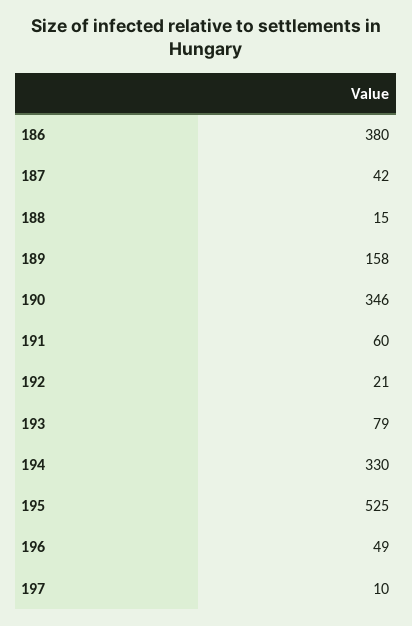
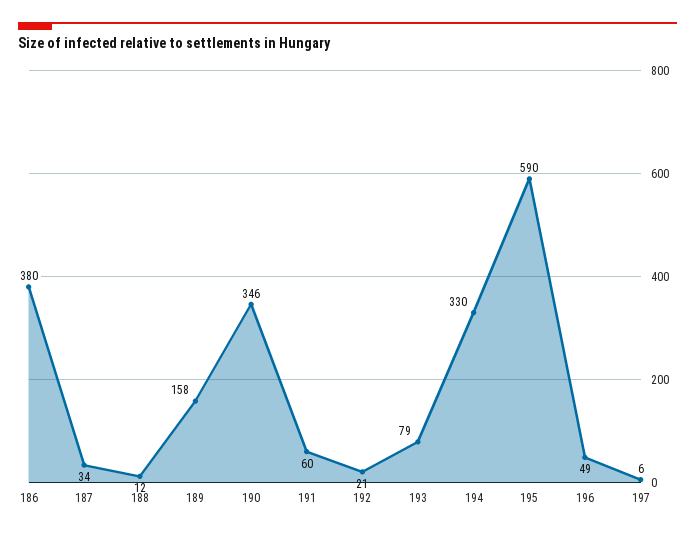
  {
    "186": 380,
-   "187": 42,
+   "187": 34,
-   "188": 15,
+   "188": 12,
    "189": 158,
    "190": 346,
    "191": 60,
    "192": 21,
    "193": 79,
    "194": 330,
-   "195": 525,
+   "195": 590,
    "196": 49,
-   "197": 10
+   "197": 6
  }

